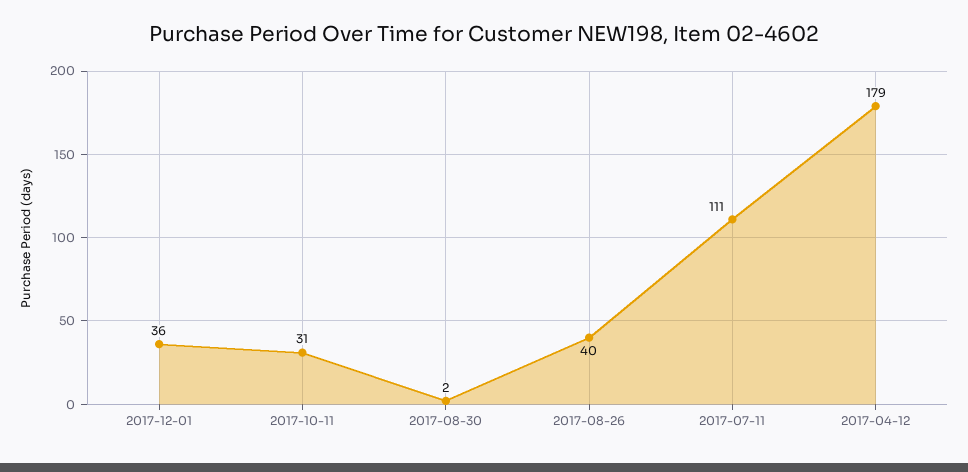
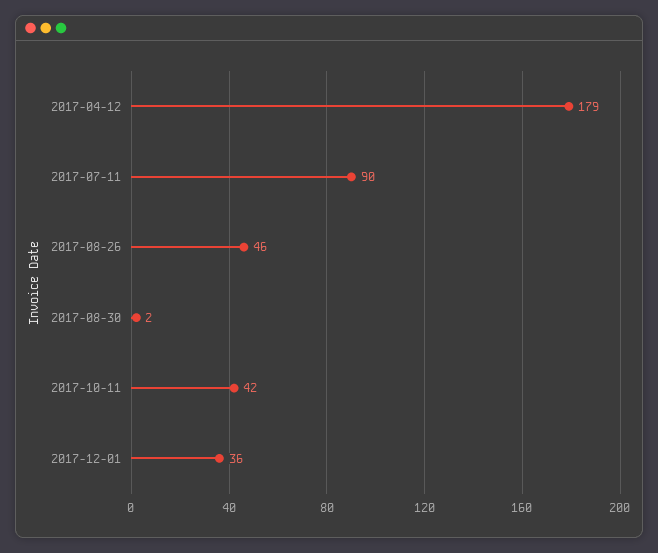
  {
    "2017-12-01": 36,
-   "2017-10-11": 31,
+   "2017-10-11": 42,
    "2017-08-30": 2,
-   "2017-08-26": 40,
+   "2017-08-26": 46,
-   "2017-07-11": 111,
+   "2017-07-11": 90,
    "2017-04-12": 179
  }

